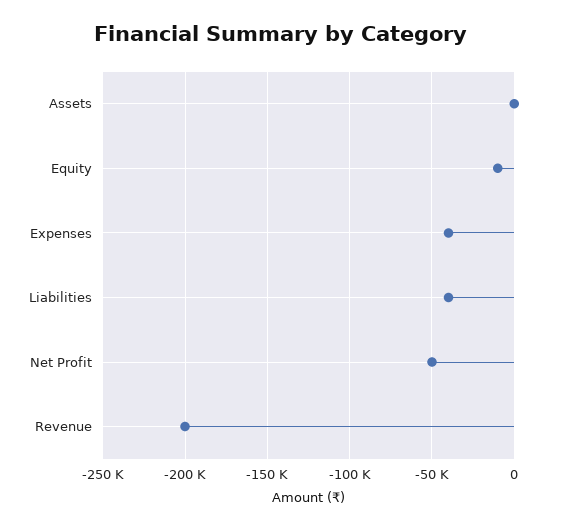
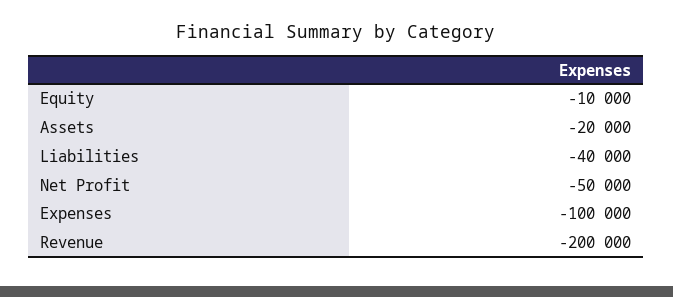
  {
-   "Assets": 0,
+   "Assets": -20000,
    "Equity": -10000,
-   "Expenses": -40000,
+   "Expenses": -100000,
    "Liabilities": -40000,
    "Net Profit": -50000,
    "Revenue": -200000
  }

